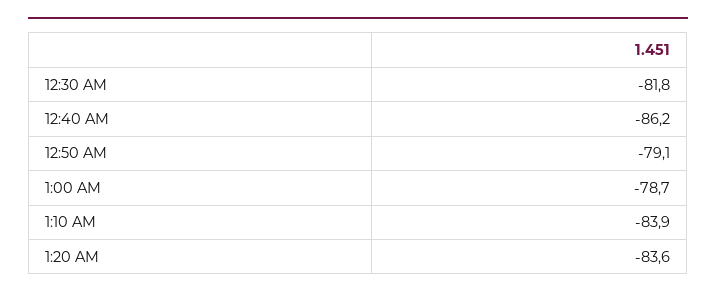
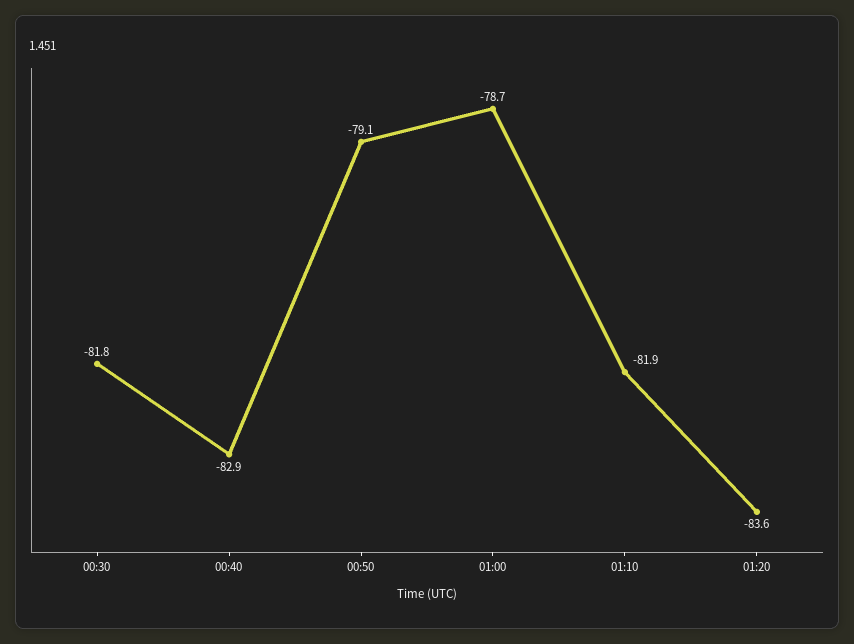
  {
    "12:30 AM": -81.8,
-   "12:40 AM": -86.2,
+   "12:40 AM": -82.9,
    "12:50 AM": -79.1,
    "1:00 AM": -78.7,
-   "1:10 AM": -83.9,
+   "1:10 AM": -81.9,
    "1:20 AM": -83.6
  }

